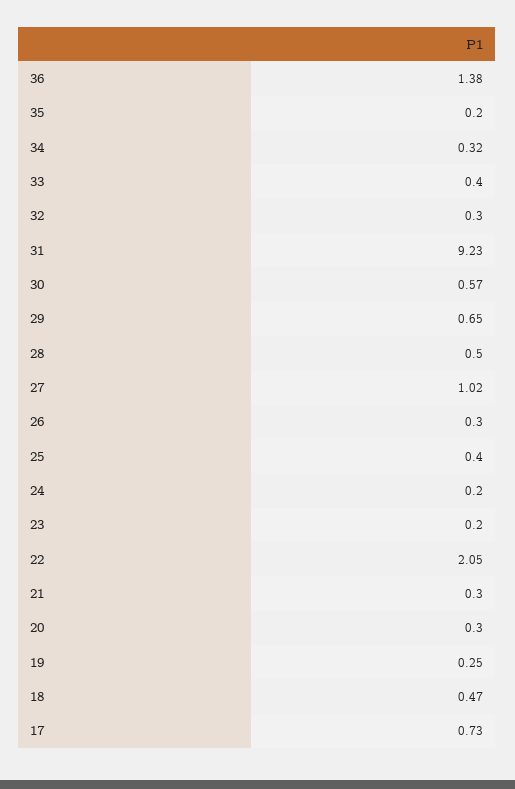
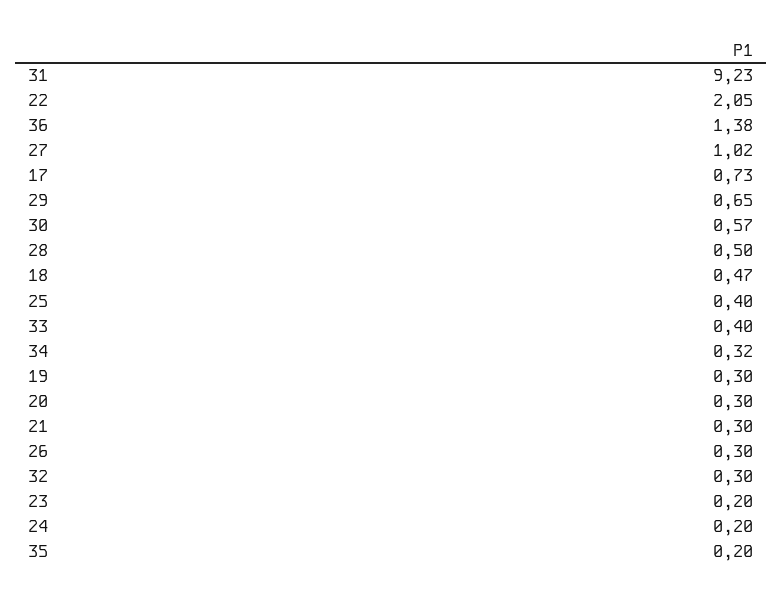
  {
    "36": 1.38,
    "35": 0.2,
    "34": 0.32,
    "33": 0.4,
    "32": 0.3,
    "31": 9.23,
    "30": 0.57,
    "29": 0.65,
    "28": 0.5,
    "27": 1.02,
    "26": 0.3,
    "25": 0.4,
    "24": 0.2,
    "23": 0.2,
    "22": 2.05,
    "21": 0.3,
    "20": 0.3,
-   "19": 0.25,
+   "19": 0.3,
    "18": 0.47,
    "17": 0.73
  }

